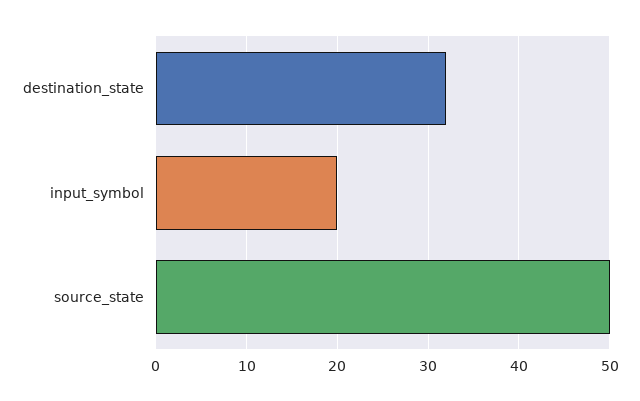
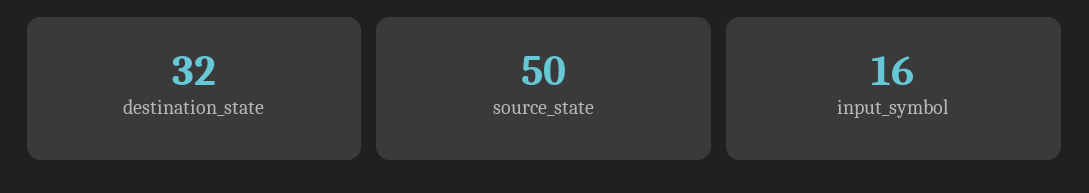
  {
    "destination_state": 32,
-   "input_symbol": 20,
+   "input_symbol": 16,
    "source_state": 50
  }

